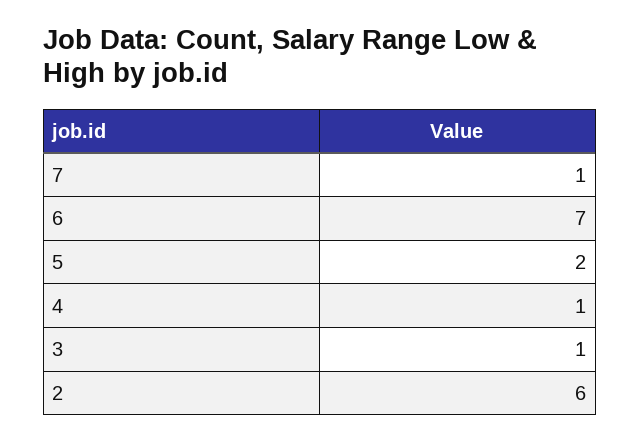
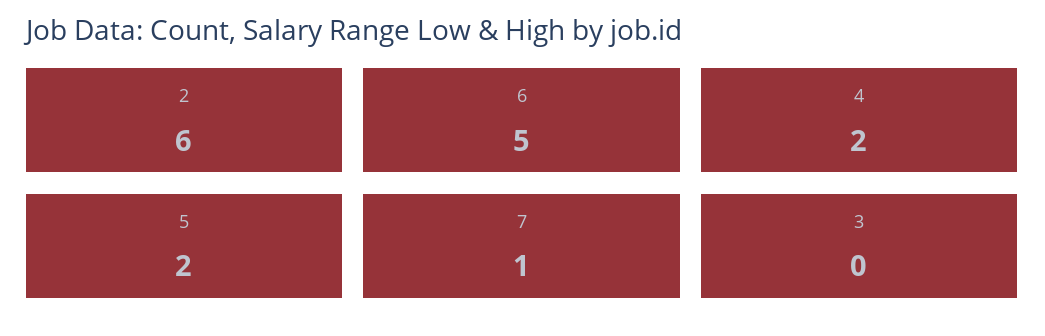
  {
    "7": 1,
-   "6": 7,
+   "6": 5,
    "5": 2,
-   "4": 1,
+   "4": 2,
-   "3": 1,
+   "3": 0,
    "2": 6
  }

